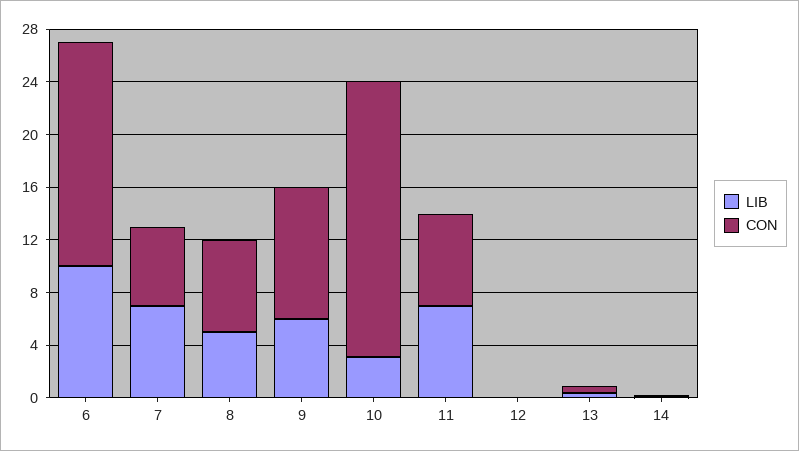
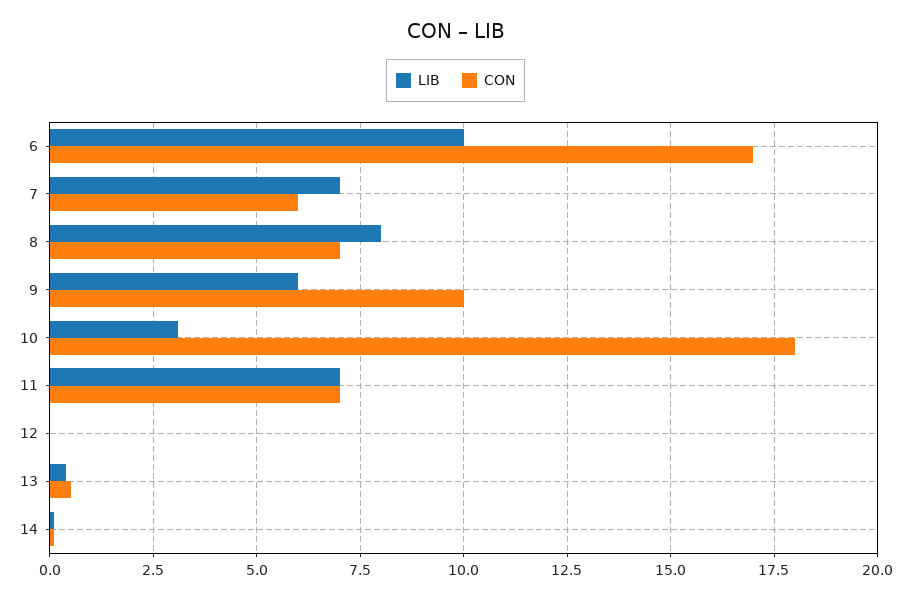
  {
    "LIB": {
      "6": 10,
      "7": 7,
-     "8": 5,
+     "8": 8,
      "9": 6,
      "10": 3,
      "11": 7,
      "12": 0,
      "13": 0.5,
      "14": 0
    },
    "CON": {
      "6": 17,
      "7": 6,
      "8": 7,
      "9": 10,
-     "10": 21,
+     "10": 18,
      "11": 7,
      "12": 0,
      "13": 0.5,
      "14": 0
    }
  }

